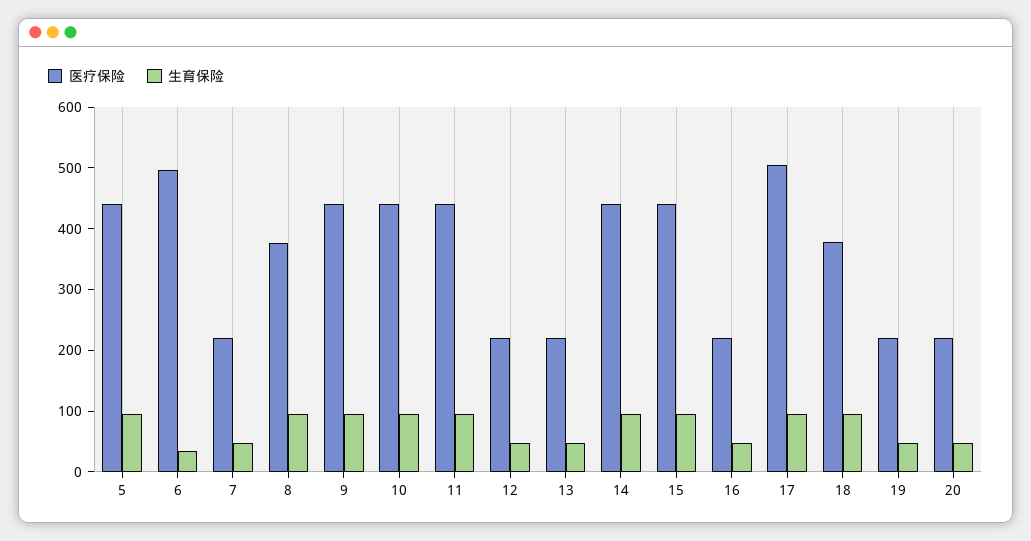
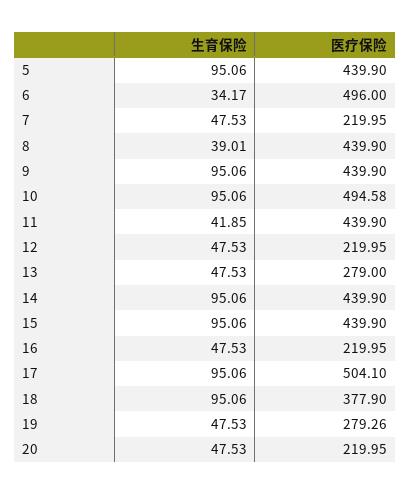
  {
    "医疗保险": {
      "5": 439.9,
      "6": 496,
      "7": 219.95,
-     "8": 380,
+     "8": 439.9,
      "9": 439.9,
-     "10": 440,
+     "10": 494.58,
      "11": 439.9,
      "12": 219.95,
-     "13": 220,
+     "13": 279,
      "14": 439.9,
      "15": 439.9,
      "16": 219.95,
      "17": 504.1,
      "18": 377.9,
-     "19": 220,
+     "19": 279.26,
      "20": 219.95
    },
    "生育保险": {
      "5": 95.06,
      "6": 34.17,
      "7": 47.53,
-     "8": 100,
+     "8": 39.01,
      "9": 95.06,
      "10": 95.06,
-     "11": 100,
+     "11": 41.85,
      "12": 47.53,
      "13": 47.53,
      "14": 95.06,
      "15": 95.06,
      "16": 47.53,
      "17": 95.06,
      "18": 95.06,
      "19": 47.53,
      "20": 47.53
    }
  }

